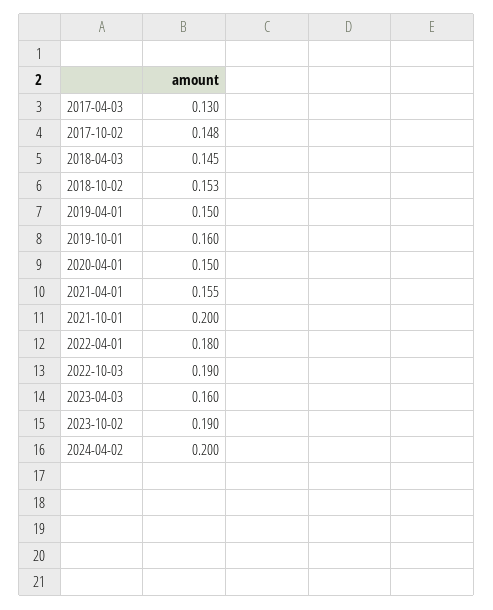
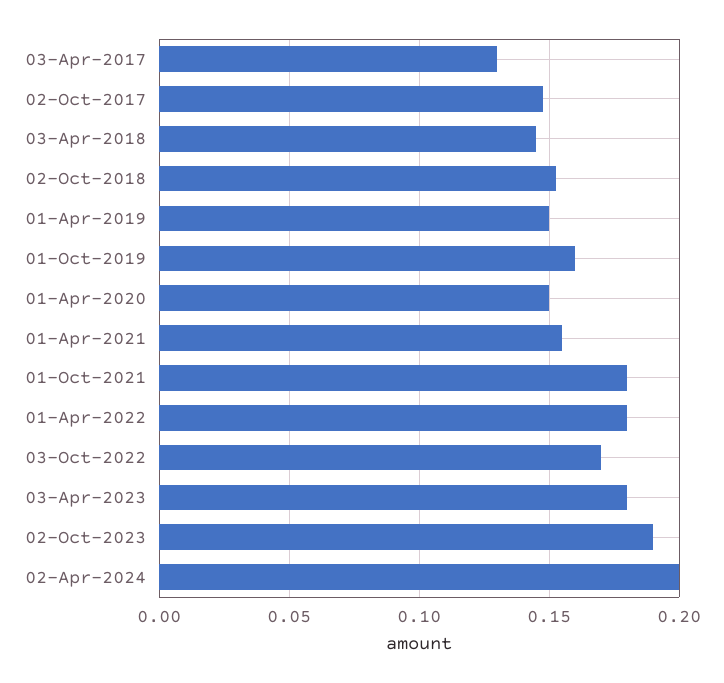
  {
    "2017-04-03": 0.13,
    "2017-10-02": 0.148,
    "2018-04-03": 0.145,
    "2018-10-02": 0.153,
    "2019-04-01": 0.15,
    "2019-10-01": 0.16,
    "2020-04-01": 0.15,
    "2021-04-01": 0.155,
-   "2021-10-01": 0.2,
+   "2021-10-01": 0.18,
    "2022-04-01": 0.18,
-   "2022-10-03": 0.19,
+   "2022-10-03": 0.17,
-   "2023-04-03": 0.16,
+   "2023-04-03": 0.18,
    "2023-10-02": 0.19,
    "2024-04-02": 0.2
  }

